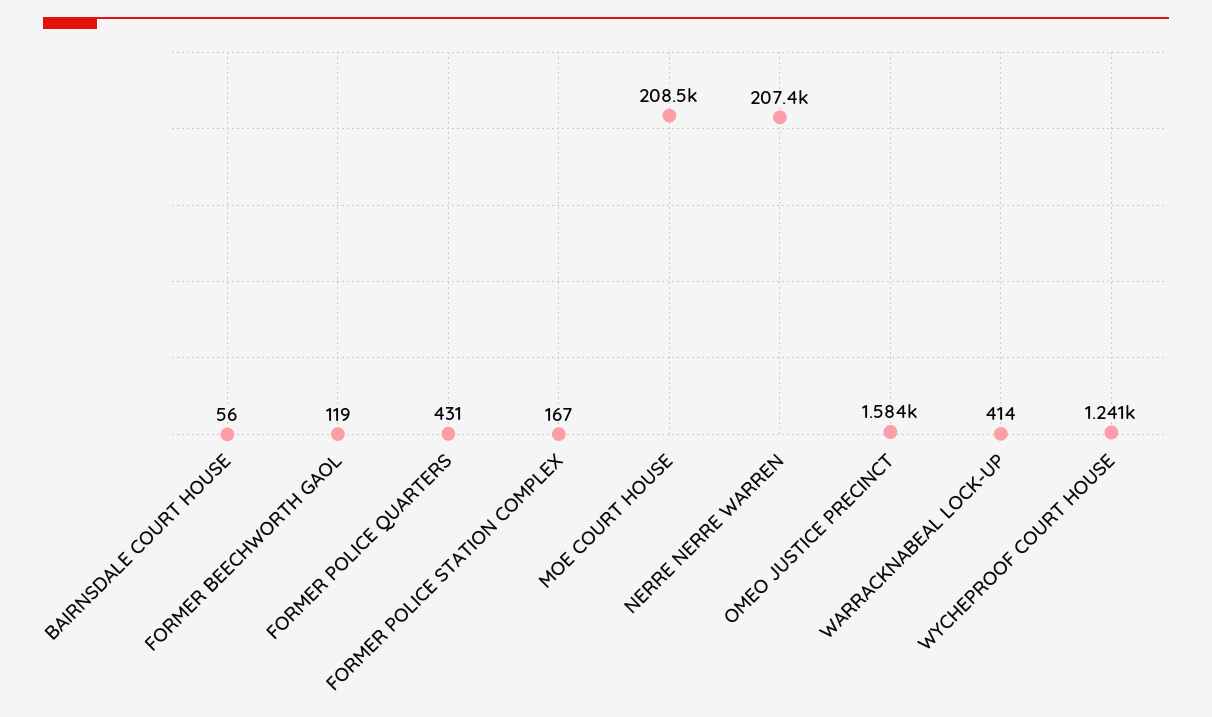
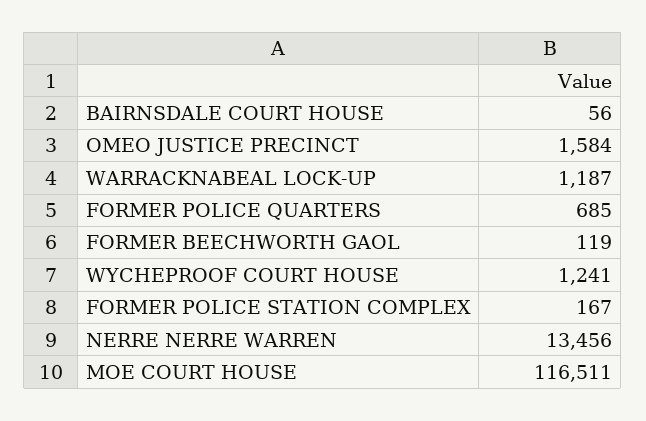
  {
    "BAIRNSDALE COURT HOUSE": 56,
    "FORMER BEECHWORTH GAOL": 119,
-   "FORMER POLICE QUARTERS": 431,
+   "FORMER POLICE QUARTERS": 685,
    "FORMER POLICE STATION COMPLEX": 167,
-   "MOE COURT HOUSE": 208500,
+   "MOE COURT HOUSE": 116511,
-   "NERRE NERRE WARREN": 207400,
+   "NERRE NERRE WARREN": 13456,
    "OMEO JUSTICE PRECINCT": 1584,
-   "WARRACKNABEAL LOCK-UP": 414,
+   "WARRACKNABEAL LOCK-UP": 1187,
    "WYCHEPROOF COURT HOUSE": 1241
  }

